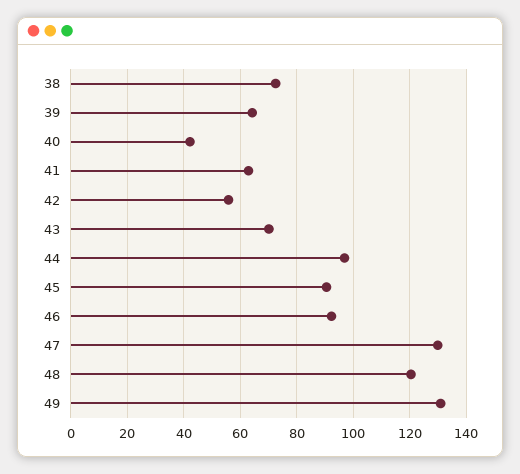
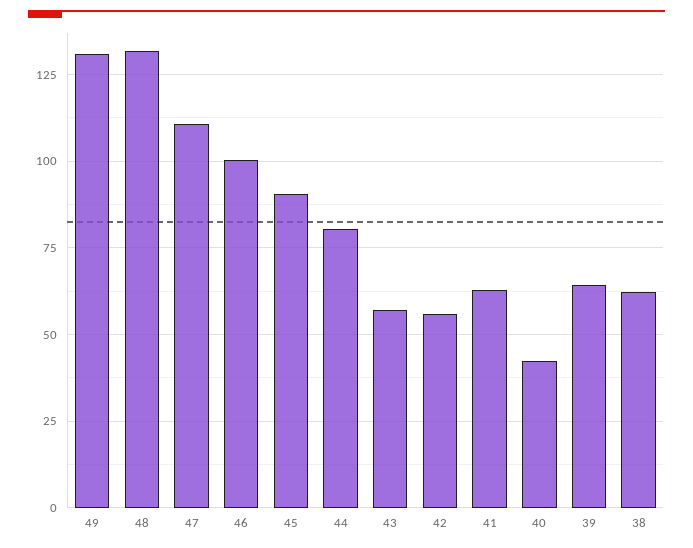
  {
-   "38": 72.5,
+   "38": 62.5,
    "39": 65,
    "40": 42.5,
    "41": 62.5,
    "42": 55,
-   "43": 70,
+   "43": 57.5,
-   "44": 97.5,
+   "44": 80,
    "45": 90,
-   "46": 92.5,
+   "46": 100,
-   "47": 130,
+   "47": 110,
-   "48": 120,
+   "48": 132.5,
    "49": 130
  }

